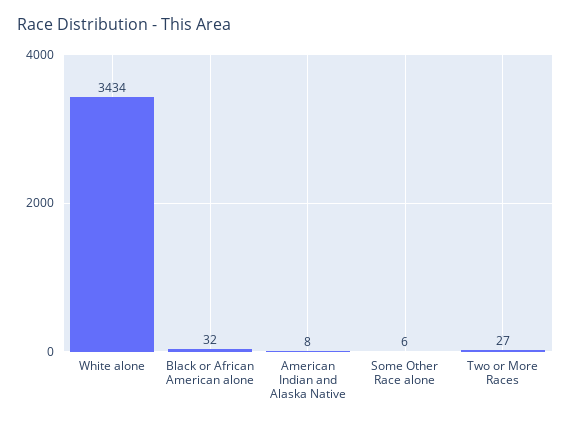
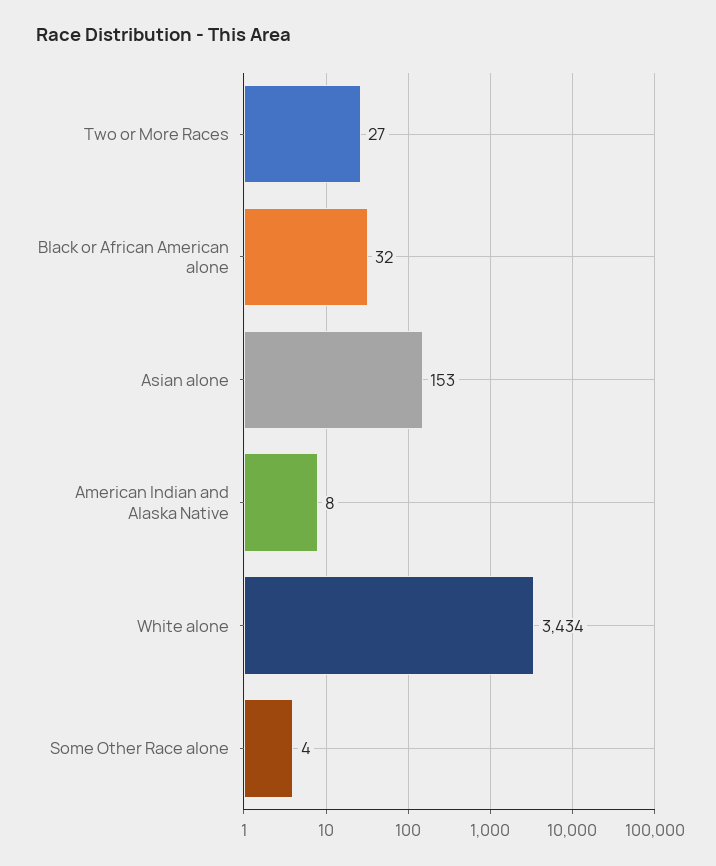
  {
    "White alone": 3434,
    "Black or African American alone": 32,
    "American Indian and Alaska Native": 8,
-   "Some Other Race alone": 6,
+   "Some Other Race alone": 4,
-   "Two or More Races": 27
+   "Two or More Races": 27,
+   "Asian alone": 153
  }

